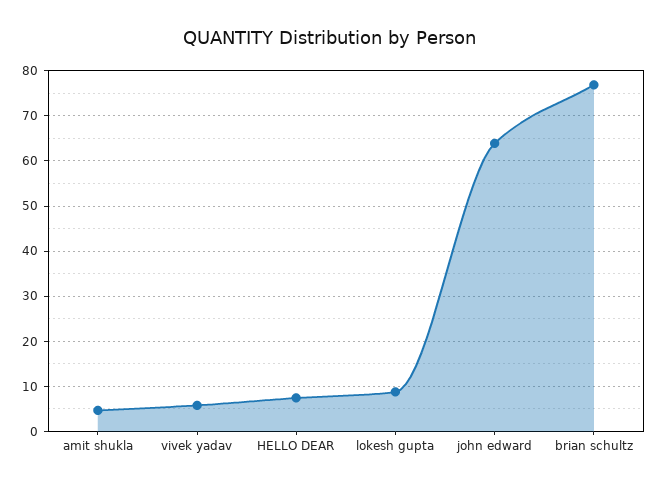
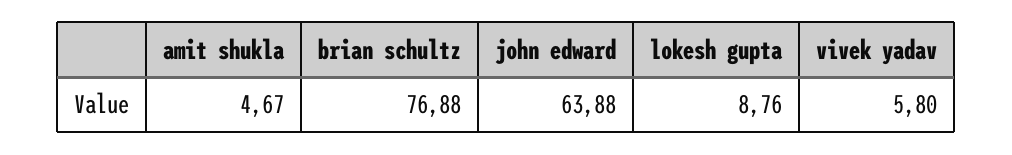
  {
    "amit shukla": 4.67,
    "vivek yadav": 5.8,
-   "HELLO DEAR": 8,
    "lokesh gupta": 8.76,
    "john edward": 63.88,
    "brian schultz": 76.88
  }

